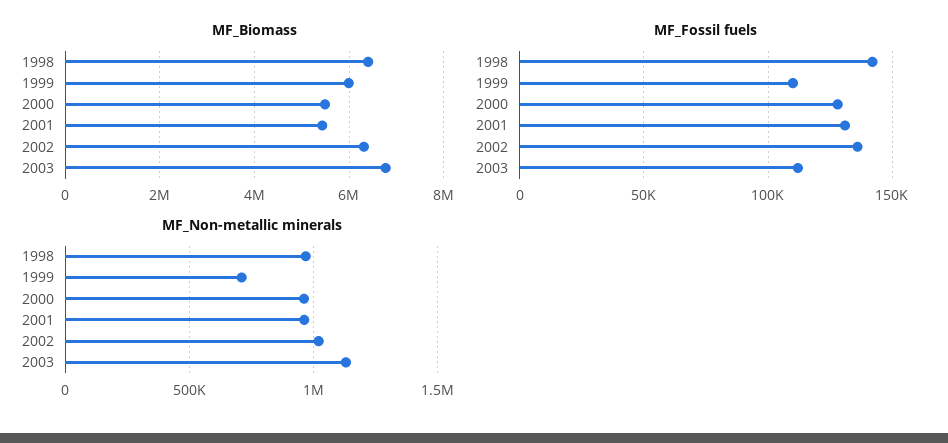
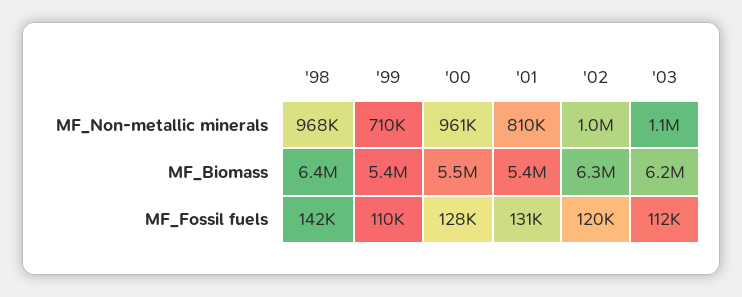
  {
    "MF_Biomass": {
      "1998": 6400000,
-     "1999": 6000000,
+     "1999": 5400000,
      "2000": 5500000,
      "2001": 5400000,
      "2002": 6300000,
-     "2003": 6800000
+     "2003": 6200000
    },
    "MF_Fossil fuels": {
      "1998": 142000,
      "1999": 110000,
      "2000": 128000,
      "2001": 131000,
-     "2002": 135000,
+     "2002": 120000,
      "2003": 112000
    },
    "MF_Non-metallic minerals": {
      "1998": 968000,
      "1999": 710000,
      "2000": 961000,
-     "2001": 950000,
+     "2001": 810000,
      "2002": 1000000,
      "2003": 1100000
    }
  }

